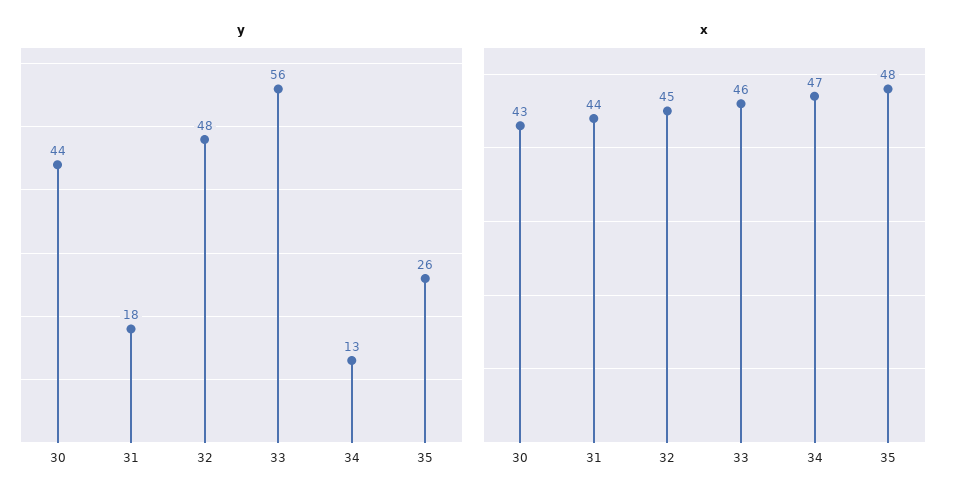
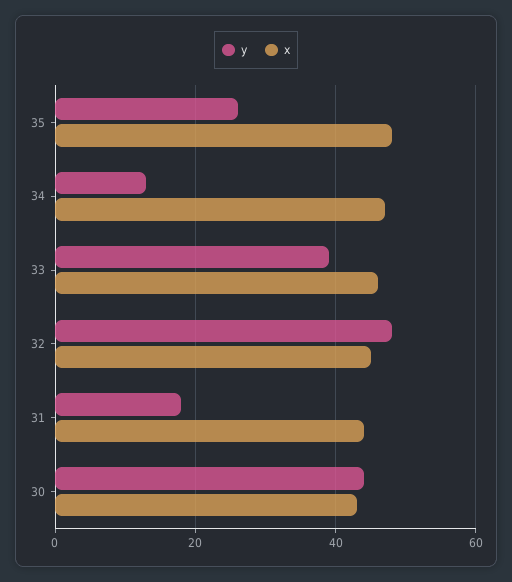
  {
    "y": {
      "30": 44,
      "31": 18,
      "32": 48,
-     "33": 56,
+     "33": 40,
      "34": 13,
      "35": 26
    },
    "x": {
      "30": 43,
      "31": 44,
      "32": 45,
      "33": 46,
      "34": 47,
      "35": 48
    }
  }

